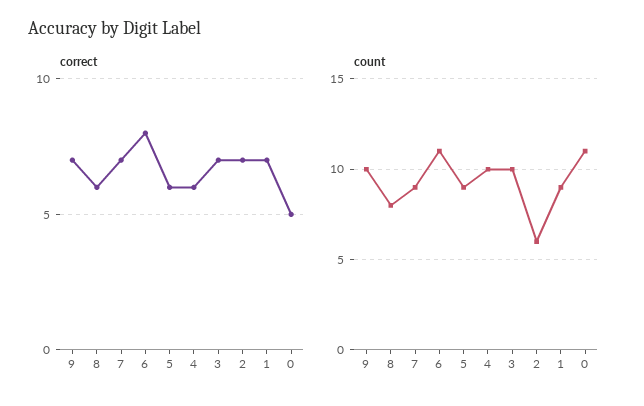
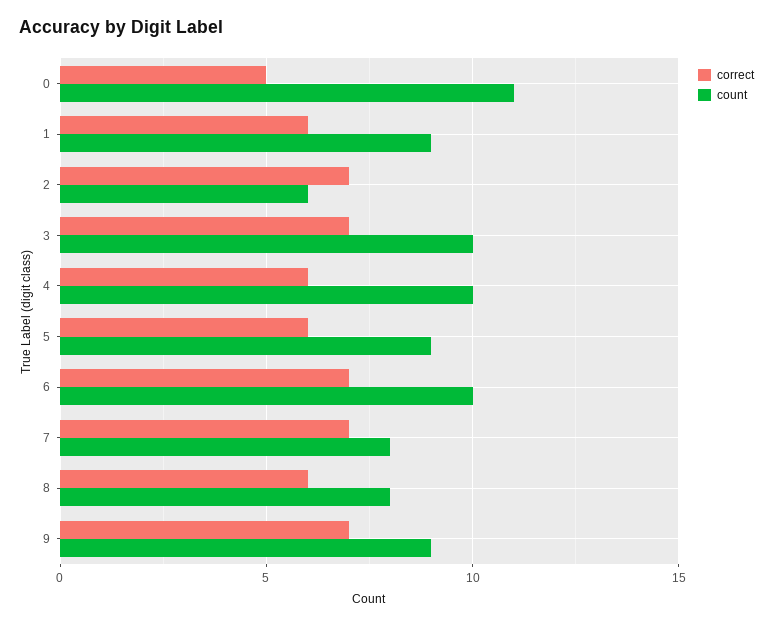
  {
    "correct": {
      "9": 7,
      "8": 6,
      "7": 7,
-     "6": 8,
+     "6": 7,
      "5": 6,
      "4": 6,
      "3": 7,
      "2": 7,
-     "1": 7,
+     "1": 6,
      "0": 5
    },
    "count": {
-     "9": 10,
+     "9": 9,
      "8": 8,
-     "7": 9,
+     "7": 8,
-     "6": 11,
+     "6": 10,
      "5": 9,
      "4": 10,
      "3": 10,
      "2": 6,
      "1": 9,
      "0": 11
    }
  }

